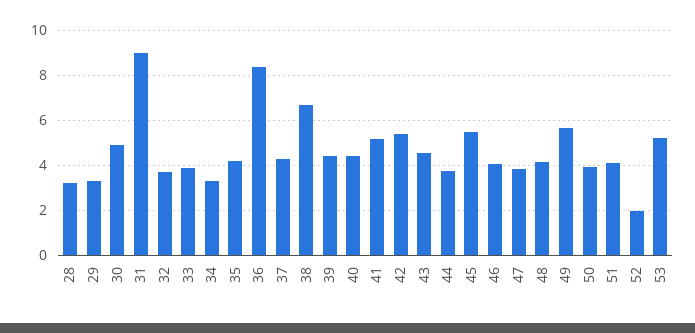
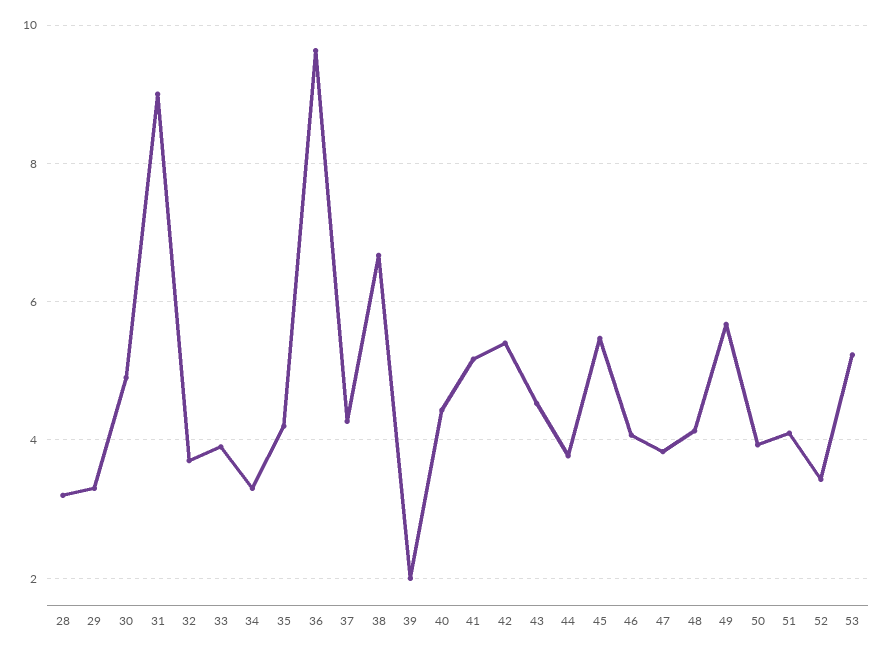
  {
    "28": 3.2,
    "29": 3.4,
    "30": 5,
    "31": 9,
    "32": 3.8,
    "33": 4,
    "34": 3.4,
    "35": 4.2,
-   "36": 8.5,
+   "36": 9.6,
    "37": 4.2,
    "38": 6.6,
-   "39": 4.5,
+   "39": 2,
    "40": 4.4,
    "41": 5.2,
    "42": 5.4,
    "43": 4.6,
    "44": 3.8,
    "45": 5.4,
    "46": 4,
    "47": 3.8,
    "48": 4.2,
    "49": 5.6,
    "50": 4,
    "51": 4.2,
-   "52": 2,
+   "52": 3.4,
    "53": 5.2
  }

